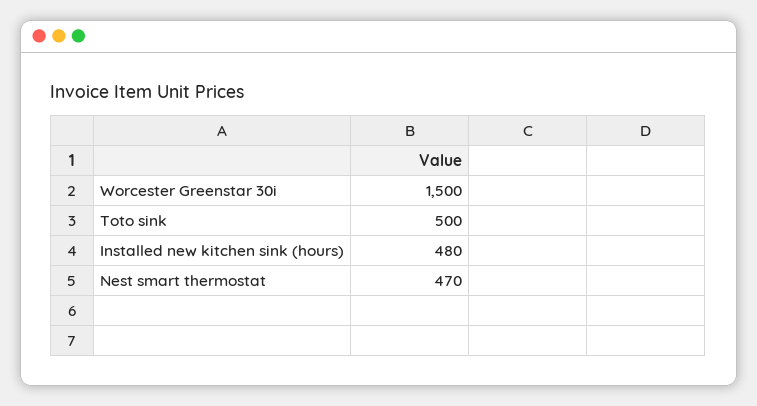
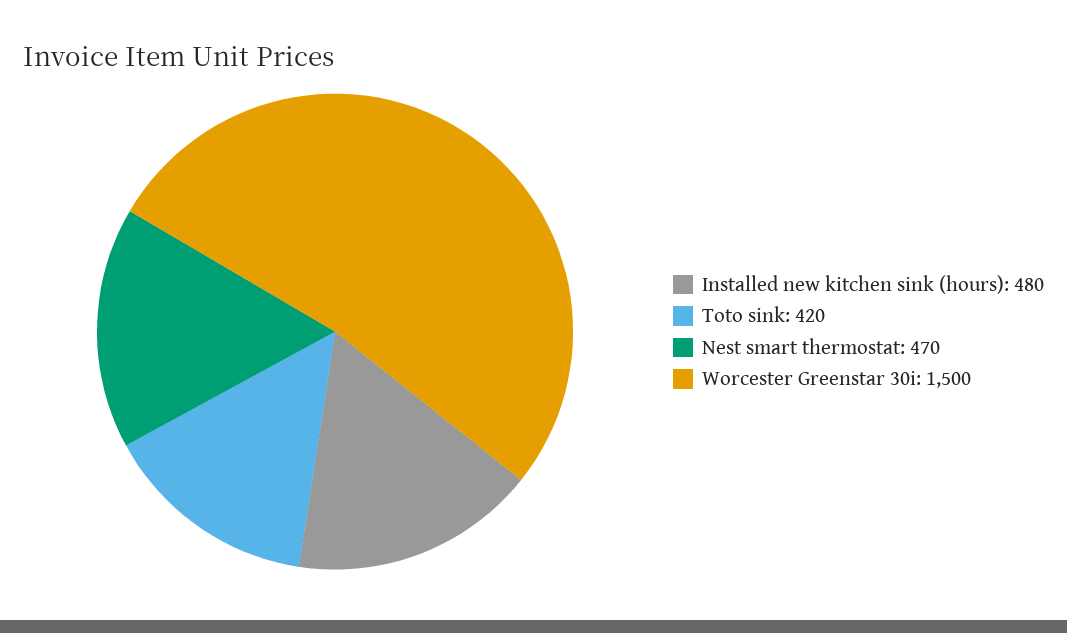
  {
    "Worcester Greenstar 30i": 1500,
-   "Toto sink": 500,
+   "Toto sink": 420,
    "Installed new kitchen sink (hours)": 480,
    "Nest smart thermostat": 470
  }

